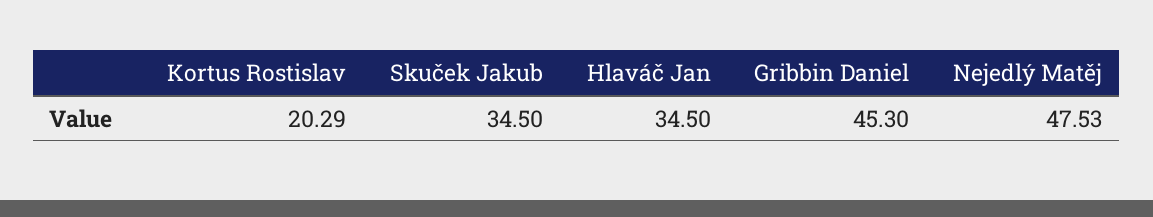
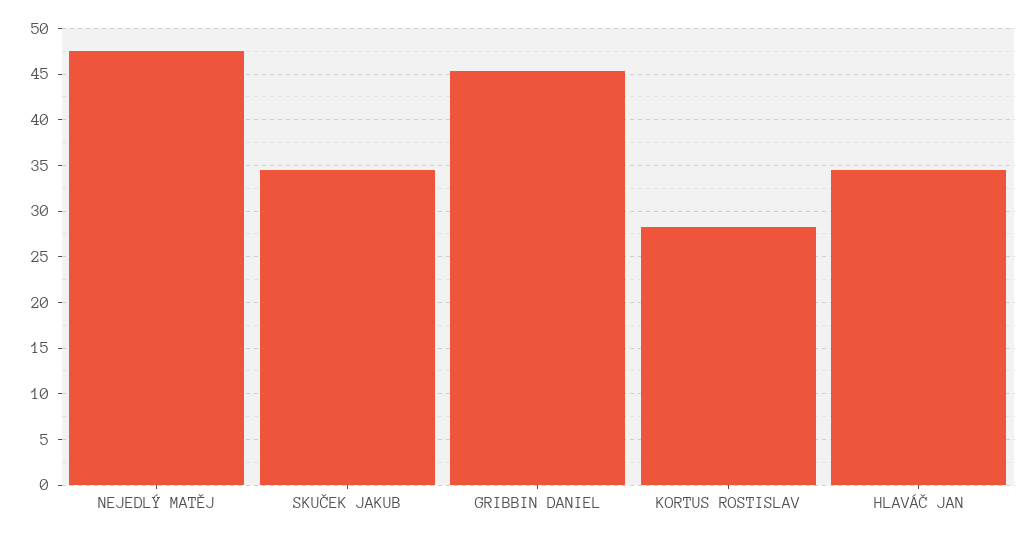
  {
-   "Kortus Rostislav": 20.29,
+   "Kortus Rostislav": 28,
    "Skuček Jakub": 34.5,
    "Hlaváč Jan": 34.5,
    "Gribbin Daniel": 45.3,
    "Nejedlý Matěj": 47.53
  }

